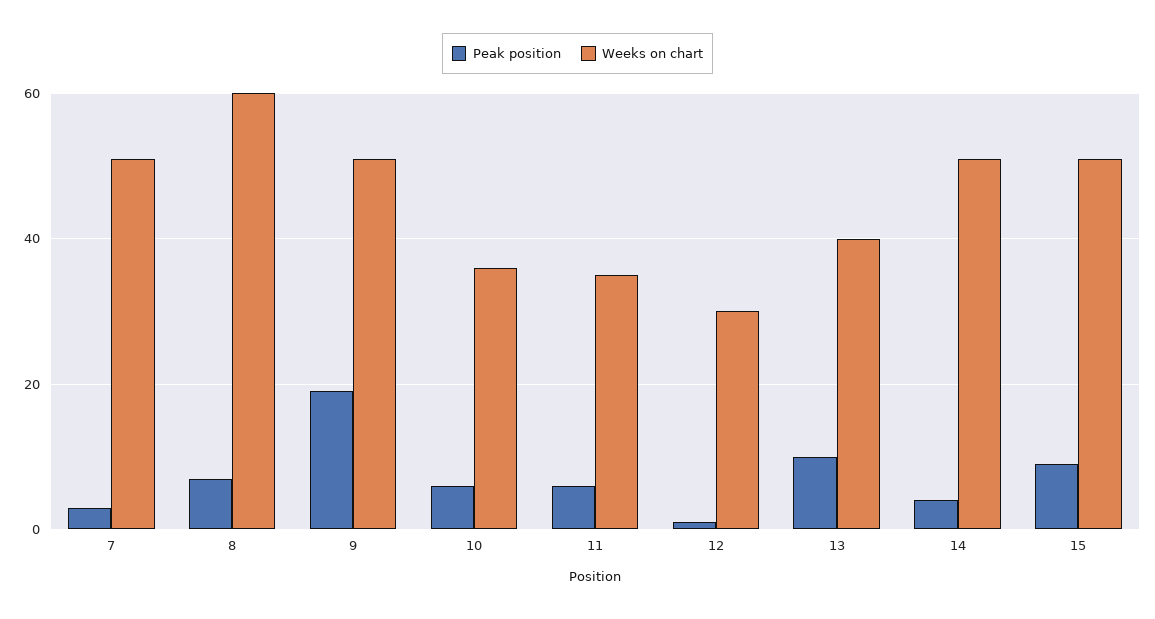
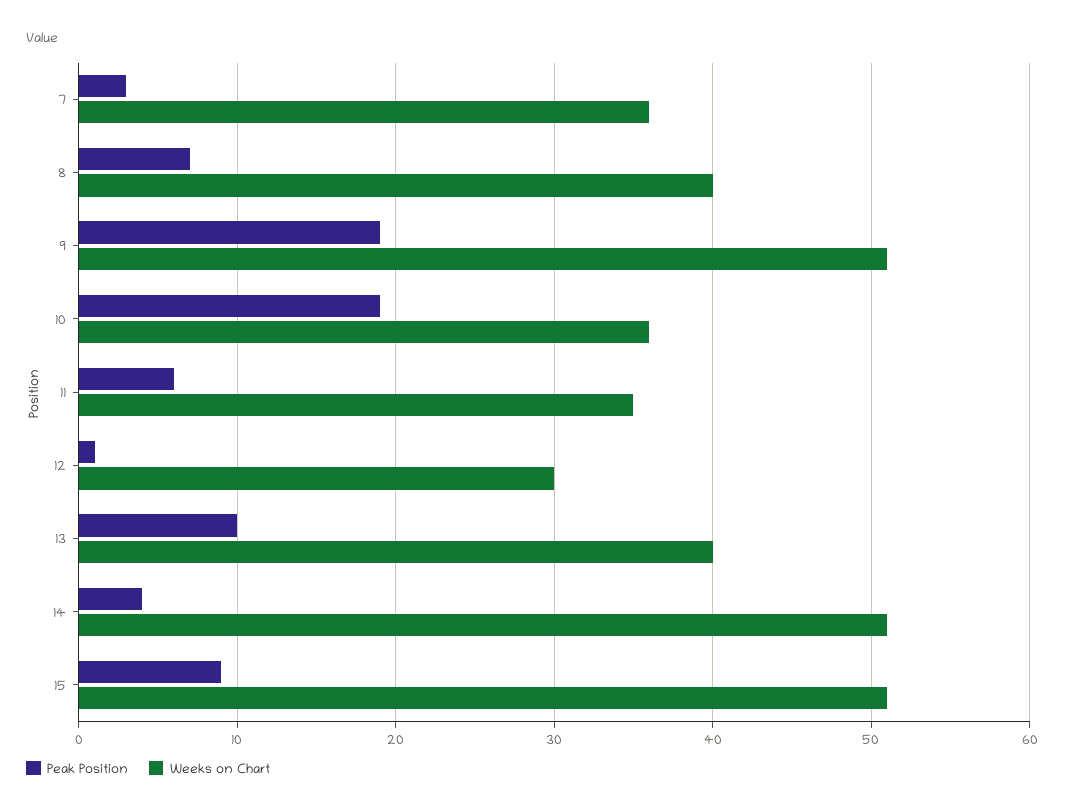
  {
    "Peak position": {
      "7": 3,
      "8": 7,
      "9": 19,
-     "10": 5,
+     "10": 19,
      "11": 6,
      "12": 1,
      "13": 10,
      "14": 4,
      "15": 9
    },
    "Weeks on chart": {
-     "7": 50,
+     "7": 36,
-     "8": 60,
+     "8": 40,
      "9": 51,
      "10": 36,
      "11": 35,
      "12": 30,
      "13": 40,
      "14": 51,
      "15": 51
    }
  }

